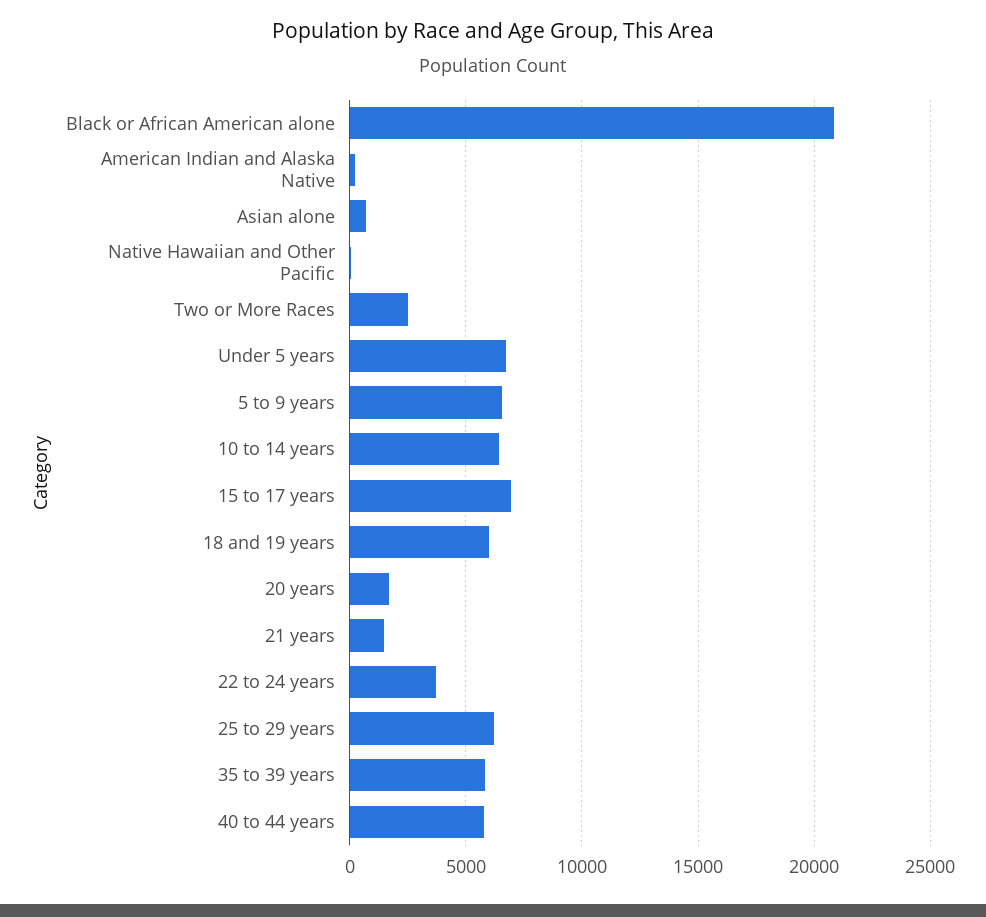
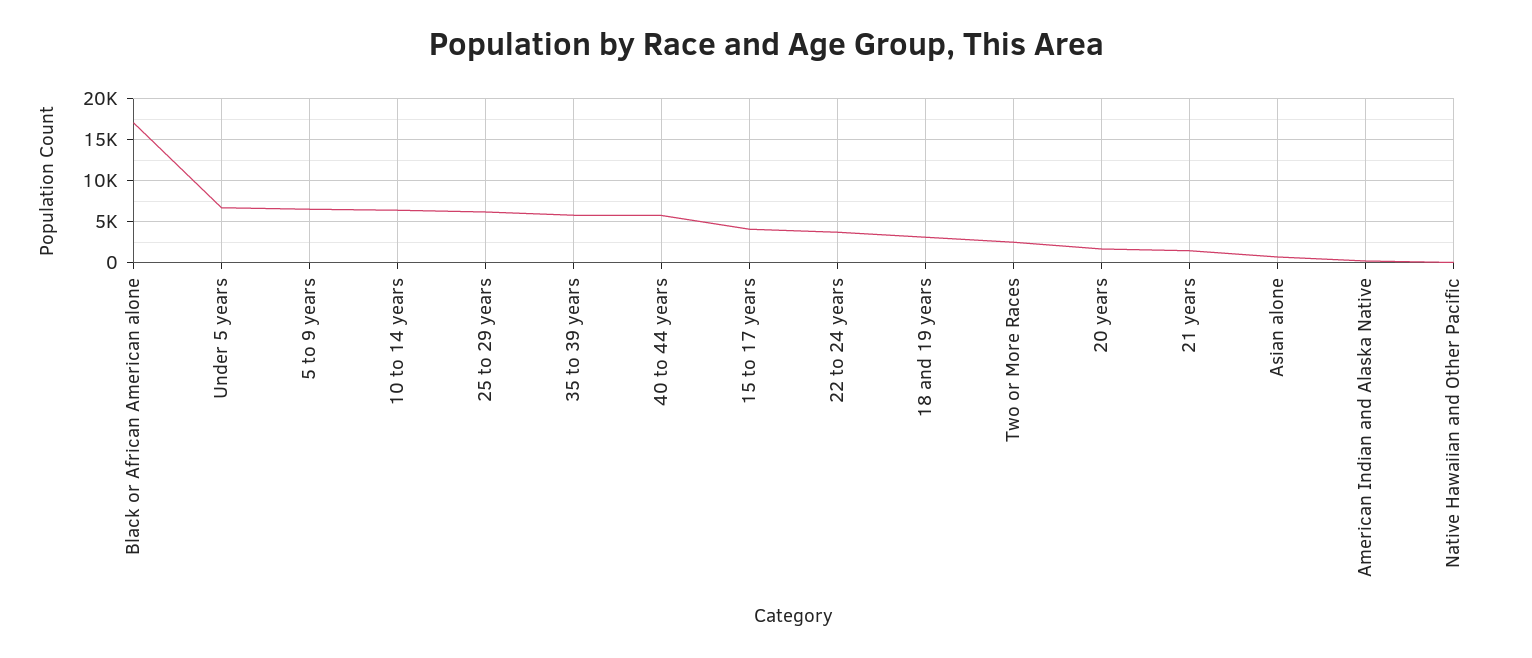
  {
-   "Black or African American alone": 21000,
+   "Black or African American alone": 17000,
    "American Indian and Alaska Native": 0,
    "Asian alone": 500,
    "Native Hawaiian and Other Pacific": 0,
    "Two or More Races": 2500,
    "Under 5 years": 6500,
    "5 to 9 years": 6500,
    "10 to 14 years": 6500,
-   "15 to 17 years": 7000,
+   "15 to 17 years": 4000,
-   "18 and 19 years": 6000,
+   "18 and 19 years": 3000,
    "20 years": 1500,
    "21 years": 1500,
    "22 to 24 years": 3500,
    "25 to 29 years": 6000,
    "35 to 39 years": 6000,
    "40 to 44 years": 6000
  }

